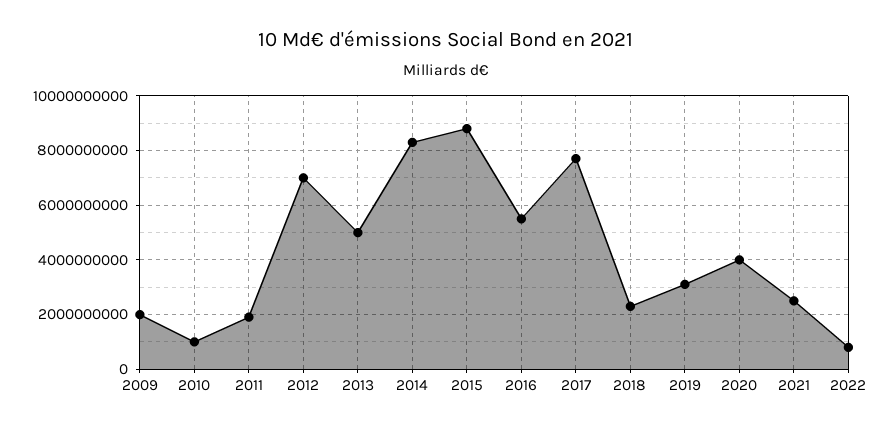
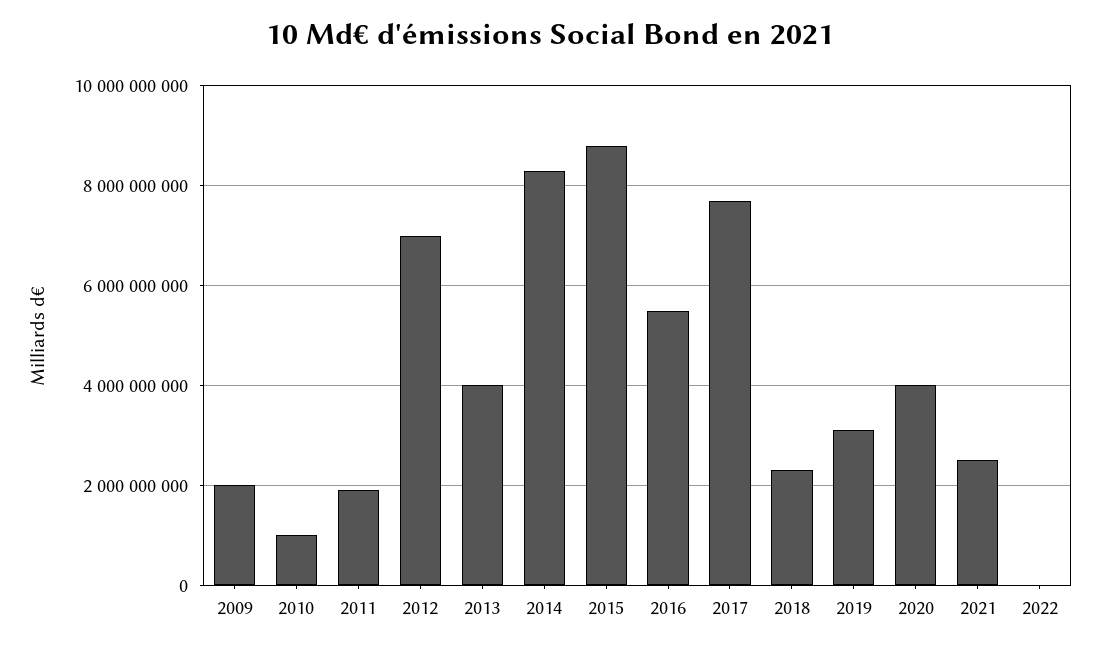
  {
    "2009": 2000000000,
    "2010": 1000000000,
    "2011": 2000000000,
    "2012": 7000000000,
-   "2013": 5000000000,
+   "2013": 4000000000,
    "2014": 8400000000,
    "2015": 8800000000,
    "2016": 5600000000,
    "2017": 7800000000,
    "2018": 2400000000,
    "2019": 3200000000,
    "2020": 4000000000,
    "2021": 2600000000,
-   "2022": 750000000
+   "2022": 0
  }

